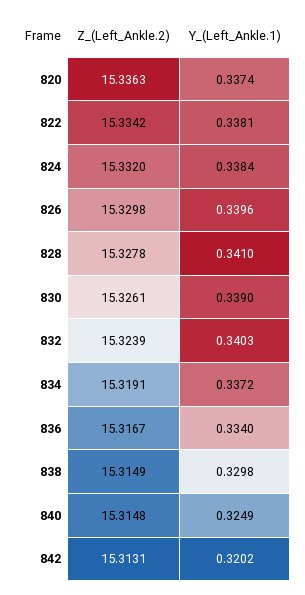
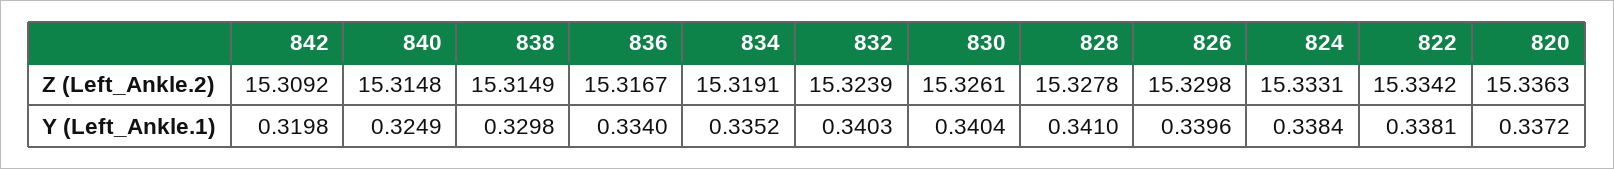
  {
    "Z_(Left_Ankle.2)": {
      "820": 15.3363,
      "822": 15.3342,
-     "824": 15.332,
+     "824": 15.3331,
      "826": 15.3298,
      "828": 15.3278,
      "830": 15.3261,
      "832": 15.3239,
      "834": 15.3191,
      "836": 15.3167,
      "838": 15.3149,
      "840": 15.3148,
-     "842": 15.3131
+     "842": 15.3092
    },
    "Y_(Left_Ankle.1)": {
-     "820": 0.3374,
+     "820": 0.3372,
      "822": 0.3381,
      "824": 0.3384,
      "826": 0.3396,
      "828": 0.341,
-     "830": 0.339,
+     "830": 0.3404,
      "832": 0.3403,
-     "834": 0.3372,
+     "834": 0.3352,
      "836": 0.334,
      "838": 0.3298,
      "840": 0.3249,
-     "842": 0.3202
+     "842": 0.3198
    }
  }

